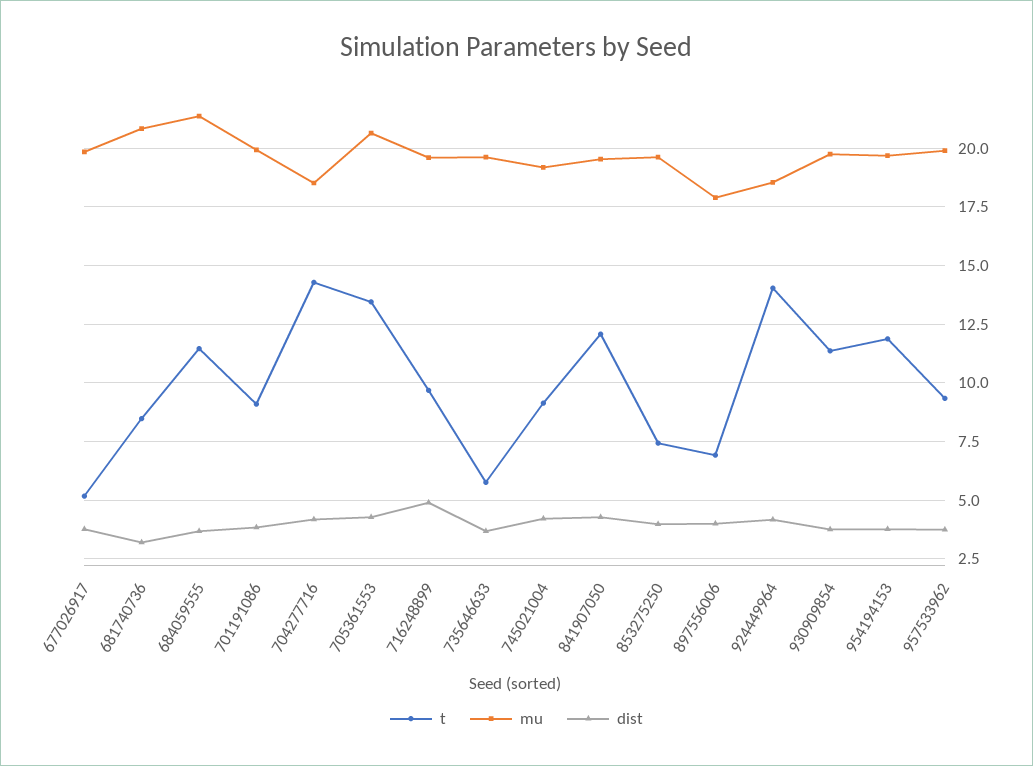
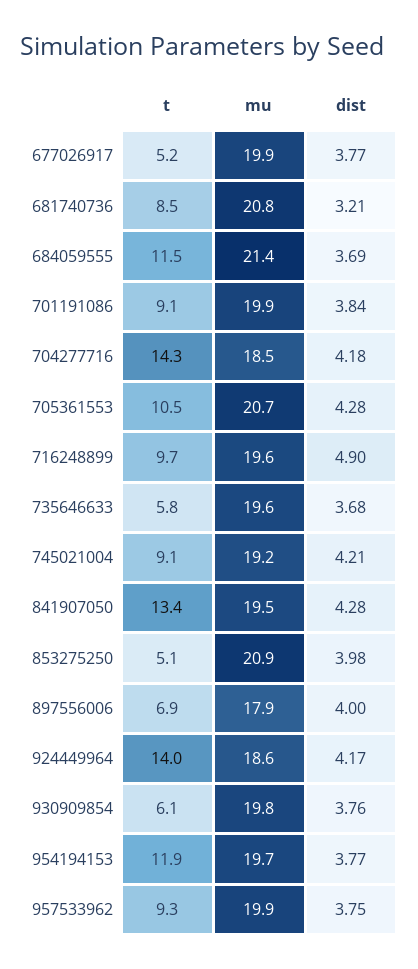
  {
    "t": {
      "677026917": 5.2,
      "681740736": 8.5,
      "684059555": 11.5,
      "701191086": 9.1,
      "704277716": 14.3,
-     "705361553": 13.5,
+     "705361553": 10.5,
      "716248899": 9.7,
      "735646633": 5.8,
      "745021004": 9.1,
-     "841907050": 12,
+     "841907050": 13.4,
-     "853275250": 7.5,
+     "853275250": 5.1,
      "897556006": 6.9,
      "924449964": 14,
-     "930909854": 11.5,
+     "930909854": 6.1,
      "954194153": 11.9,
      "957533962": 9.3
    },
    "mu": {
      "677026917": 19.9,
      "681740736": 20.8,
      "684059555": 21.4,
      "701191086": 19.9,
      "704277716": 18.5,
      "705361553": 20.7,
      "716248899": 19.6,
      "735646633": 19.6,
      "745021004": 19.2,
      "841907050": 19.5,
-     "853275250": 19.5,
+     "853275250": 20.9,
      "897556006": 17.9,
      "924449964": 18.6,
      "930909854": 19.8,
      "954194153": 19.7,
      "957533962": 19.9
    },
    "dist": {
      "677026917": 3.77,
      "681740736": 3.21,
      "684059555": 3.69,
      "701191086": 3.84,
      "704277716": 4.18,
      "705361553": 4.28,
      "716248899": 4.9,
      "735646633": 3.68,
      "745021004": 4.21,
      "841907050": 4.28,
      "853275250": 3.98,
      "897556006": 4,
      "924449964": 4.17,
      "930909854": 3.76,
      "954194153": 3.77,
      "957533962": 3.75
    }
  }

